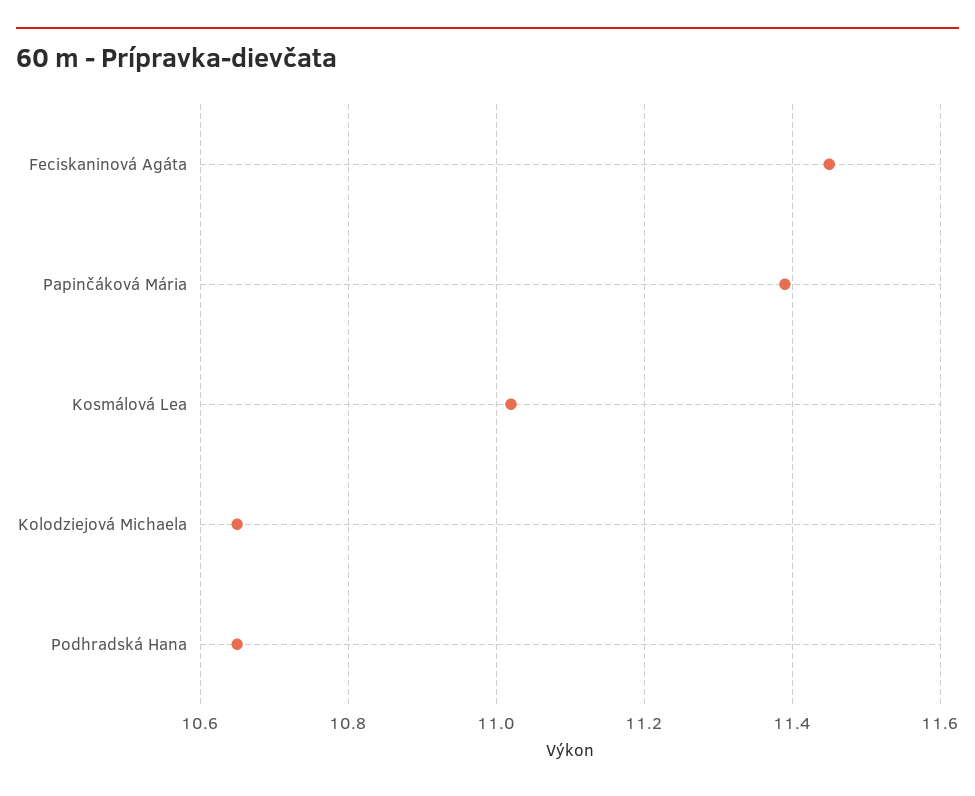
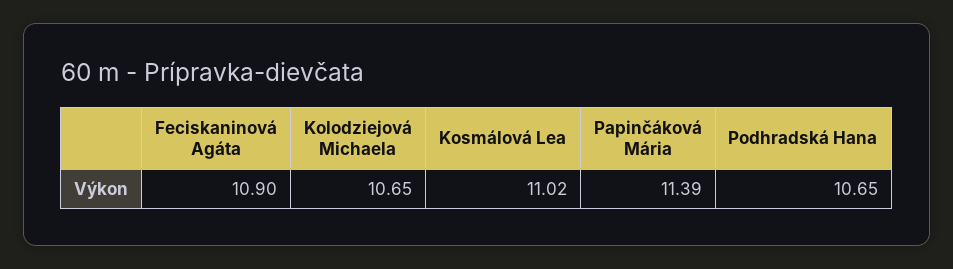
  {
-   "Feciskaninová Agáta": 11.45,
+   "Feciskaninová Agáta": 10.9,
    "Papinčáková Mária": 11.39,
    "Kosmálová Lea": 11.02,
    "Kolodziejová Michaela": 10.65,
    "Podhradská Hana": 10.65
  }

